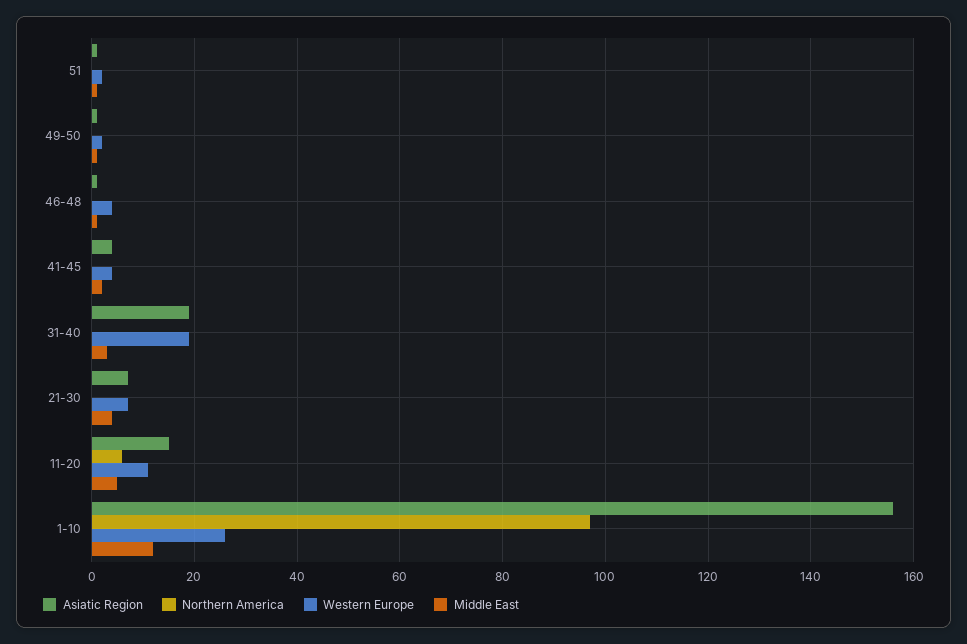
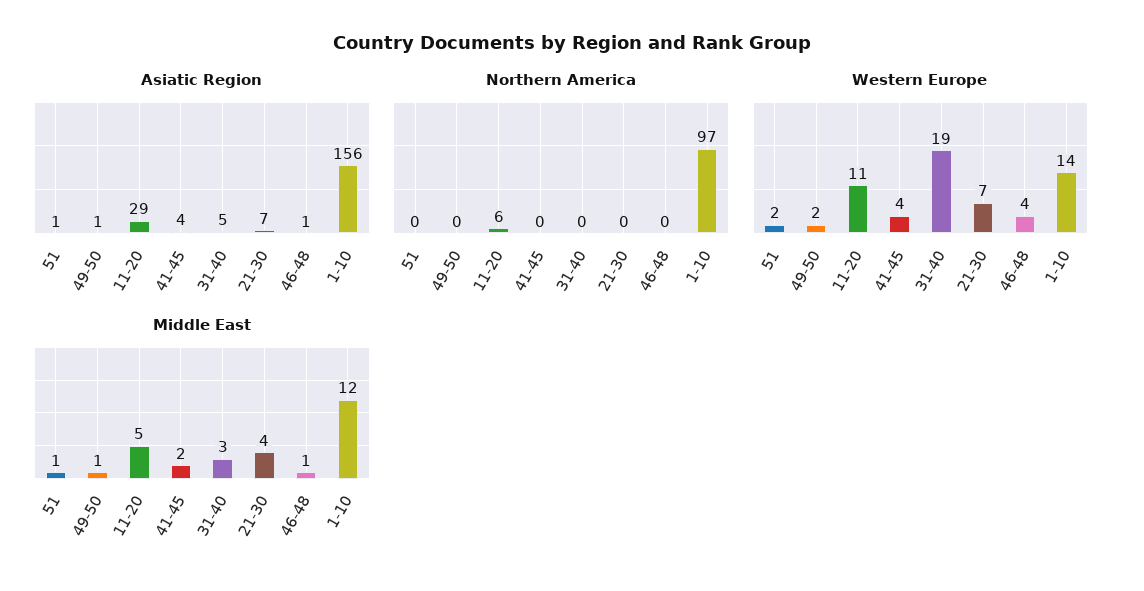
  {
    "Asiatic Region": {
      "51": 1,
      "49-50": 1,
      "46-48": 1,
      "41-45": 4,
-     "31-40": 20,
+     "31-40": 5,
      "21-30": 7,
-     "11-20": 15,
+     "11-20": 29,
      "1-10": 156
    },
    "Northern America": {
      "51": 0,
      "49-50": 0,
      "46-48": 0,
      "41-45": 0,
      "31-40": 0,
      "21-30": 0,
      "11-20": 6,
      "1-10": 97
    },
    "Western Europe": {
      "51": 2,
      "49-50": 2,
      "46-48": 4,
      "41-45": 4,
      "31-40": 19,
      "21-30": 7,
      "11-20": 11,
-     "1-10": 25
+     "1-10": 14
    },
    "Middle East": {
      "51": 1,
      "49-50": 1,
      "46-48": 1,
      "41-45": 2,
      "31-40": 3,
      "21-30": 4,
      "11-20": 5,
      "1-10": 12
    }
  }

